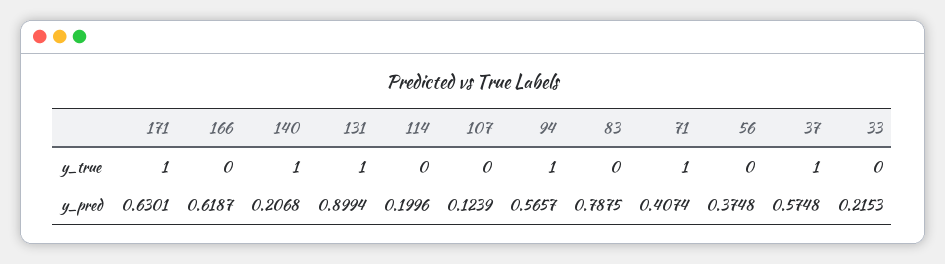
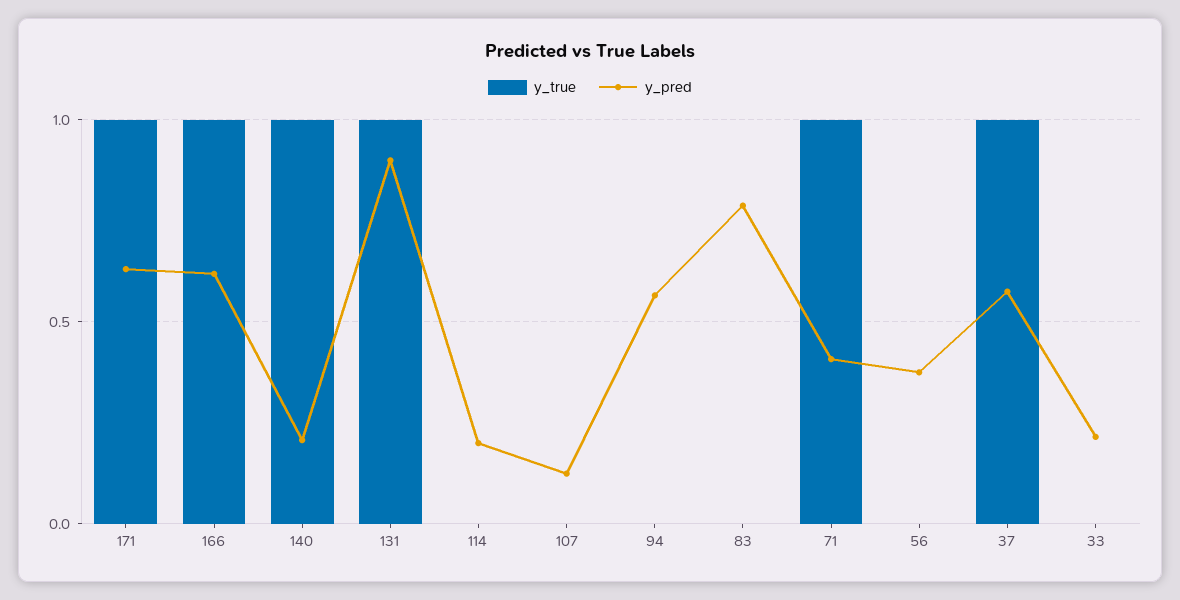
  {
    "y_true": {
      "171": 1,
-     "166": 0,
+     "166": 1,
      "140": 1,
      "131": 1,
      "114": 0,
      "107": 0,
-     "94": 1,
+     "94": 0,
      "83": 0,
      "71": 1,
      "56": 0,
      "37": 1,
      "33": 0
    },
    "y_pred": {
      "171": 0.6301,
      "166": 0.6187,
      "140": 0.2068,
      "131": 0.8994,
      "114": 0.1996,
      "107": 0.1239,
      "94": 0.5657,
      "83": 0.7875,
      "71": 0.4074,
      "56": 0.3748,
      "37": 0.5748,
      "33": 0.2153
    }
  }

